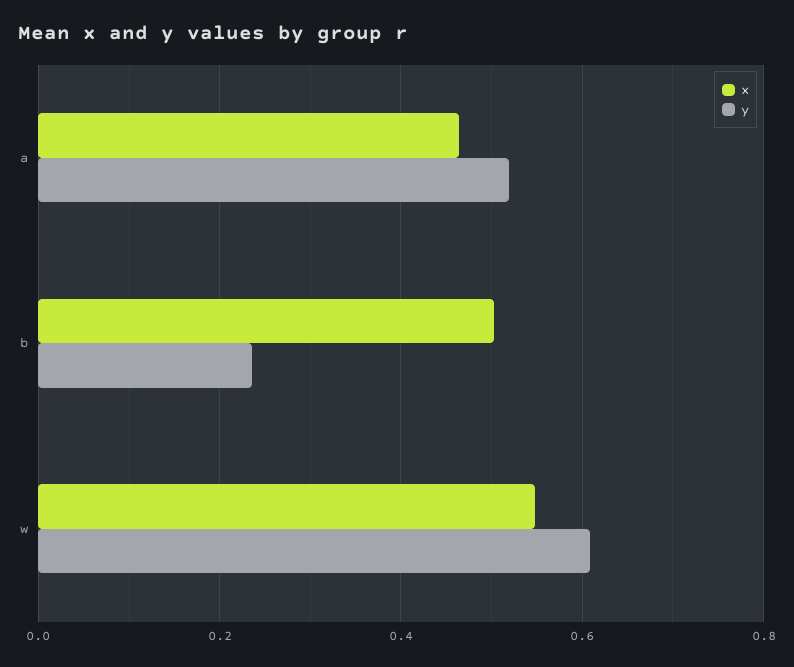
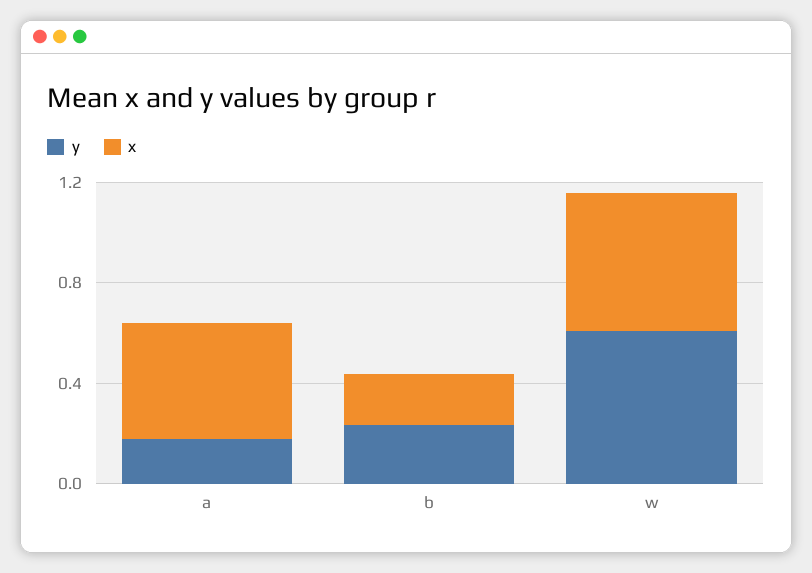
  {
    "x": {
      "a": 0.46,
-     "b": 0.5,
+     "b": 0.2,
      "w": 0.54
    },
    "y": {
-     "a": 0.52,
+     "a": 0.2,
      "b": 0.24,
      "w": 0.6
    }
  }

